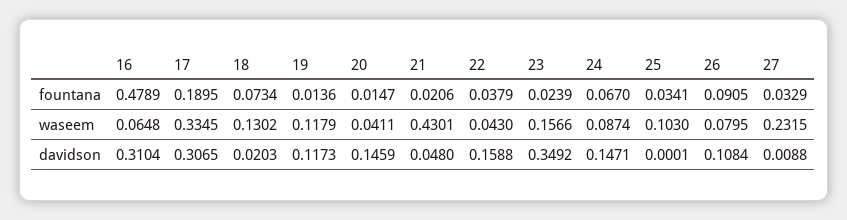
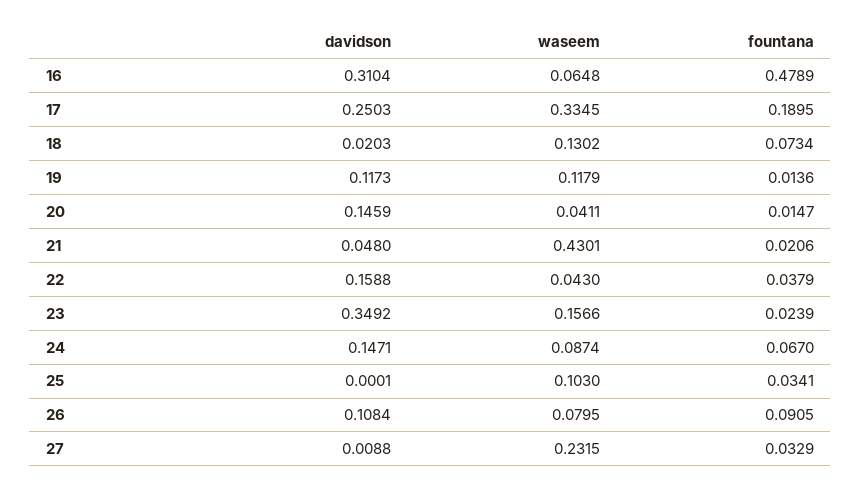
  {
    "16": {
      "fountana": 0.4789,
      "waseem": 0.0648,
      "davidson": 0.3104
    },
    "17": {
      "fountana": 0.1895,
      "waseem": 0.3345,
-     "davidson": 0.3065
+     "davidson": 0.2503
    },
    "18": {
      "fountana": 0.0734,
      "waseem": 0.1302,
      "davidson": 0.0203
    },
    "19": {
      "fountana": 0.0136,
      "waseem": 0.1179,
      "davidson": 0.1173
    },
    "20": {
      "fountana": 0.0147,
      "waseem": 0.0411,
      "davidson": 0.1459
    },
    "21": {
      "fountana": 0.0206,
      "waseem": 0.4301,
      "davidson": 0.048
    },
    "22": {
      "fountana": 0.0379,
      "waseem": 0.043,
      "davidson": 0.1588
    },
    "23": {
      "fountana": 0.0239,
      "waseem": 0.1566,
      "davidson": 0.3492
    },
    "24": {
      "fountana": 0.067,
      "waseem": 0.0874,
      "davidson": 0.1471
    },
    "25": {
      "fountana": 0.0341,
      "waseem": 0.103,
      "davidson": 0.0001
    },
    "26": {
      "fountana": 0.0905,
      "waseem": 0.0795,
      "davidson": 0.1084
    },
    "27": {
      "fountana": 0.0329,
      "waseem": 0.2315,
      "davidson": 0.0088
    }
  }

